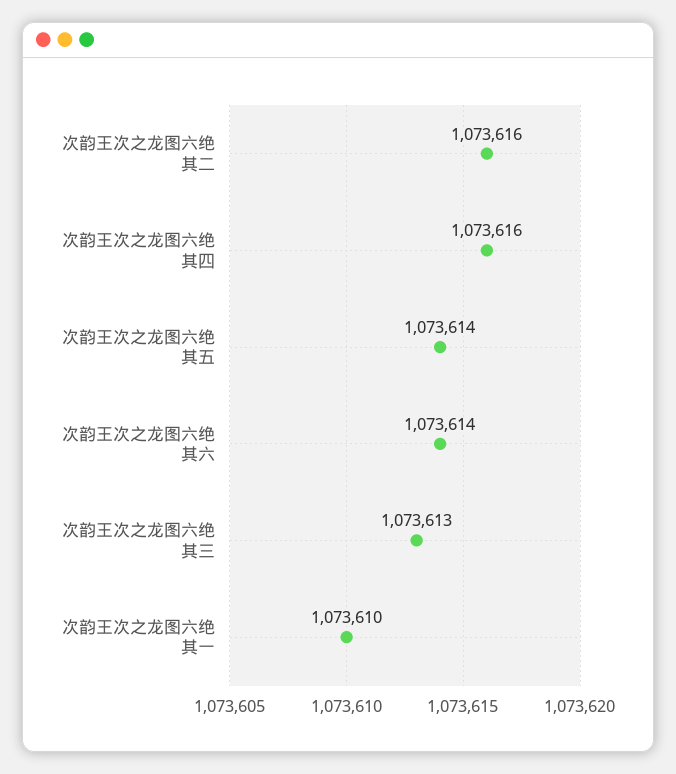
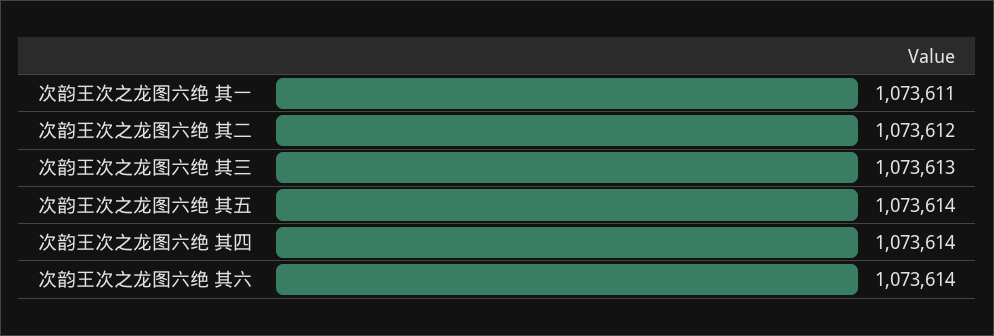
  {
-   "次韵王次之龙图六绝 其二": 1073616,
+   "次韵王次之龙图六绝 其二": 1073612,
-   "次韵王次之龙图六绝 其四": 1073616,
+   "次韵王次之龙图六绝 其四": 1073614,
    "次韵王次之龙图六绝 其五": 1073614,
    "次韵王次之龙图六绝 其六": 1073614,
    "次韵王次之龙图六绝 其三": 1073613,
-   "次韵王次之龙图六绝 其一": 1073610
+   "次韵王次之龙图六绝 其一": 1073611
  }

